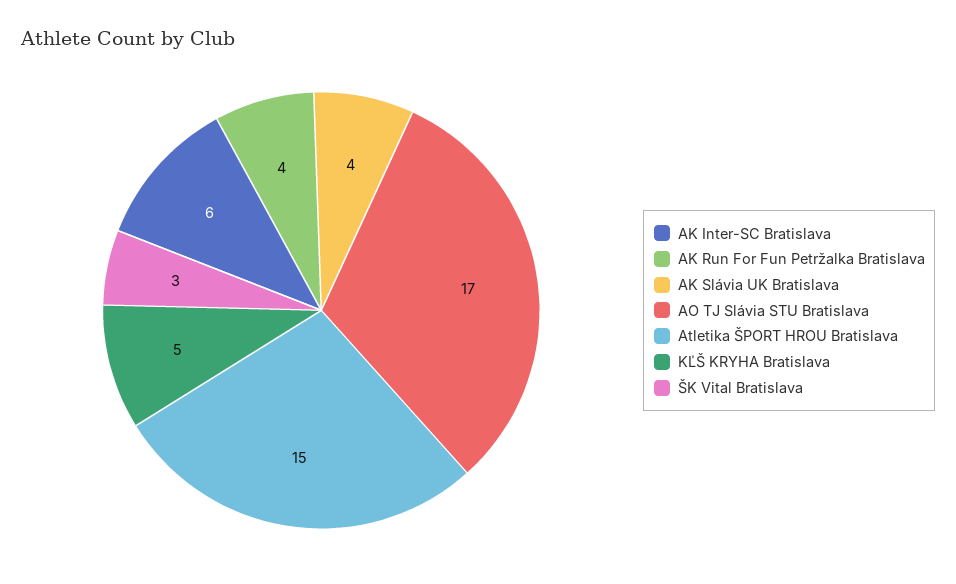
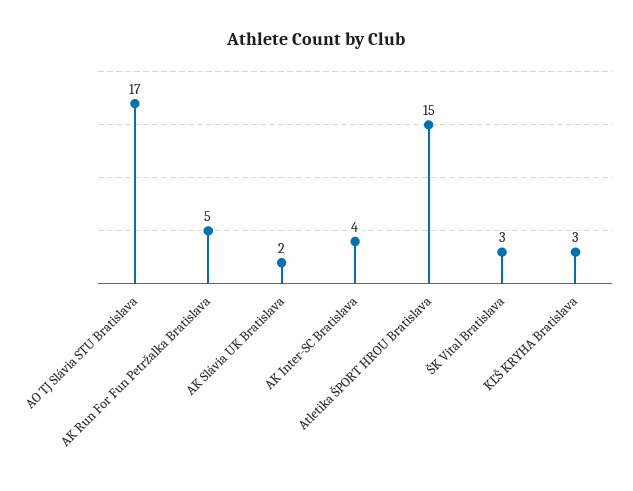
  {
-   "AK Inter-SC Bratislava": 6,
+   "AK Inter-SC Bratislava": 4,
-   "AK Run For Fun Petržalka Bratislava": 4,
+   "AK Run For Fun Petržalka Bratislava": 5,
-   "AK Slávia UK Bratislava": 4,
+   "AK Slávia UK Bratislava": 2,
    "AO TJ Slávia STU Bratislava": 17,
    "Atletika ŠPORT HROU Bratislava": 15,
-   "KĽŠ KRYHA Bratislava": 5,
+   "KĽŠ KRYHA Bratislava": 3,
    "ŠK Vital Bratislava": 3
  }

